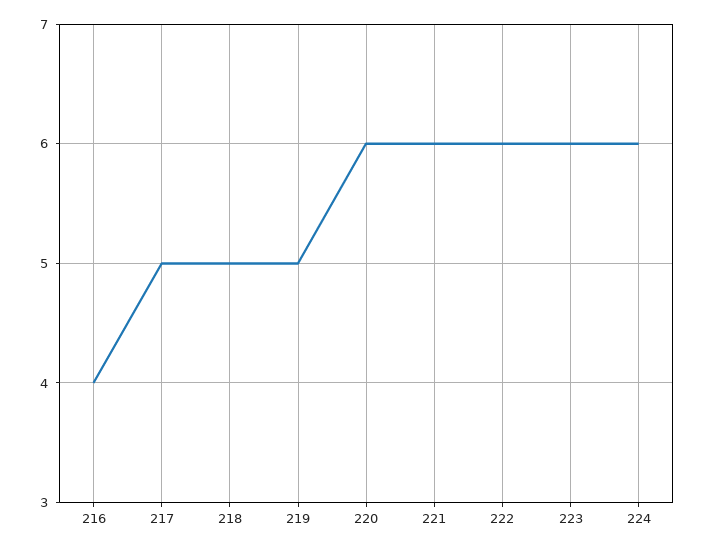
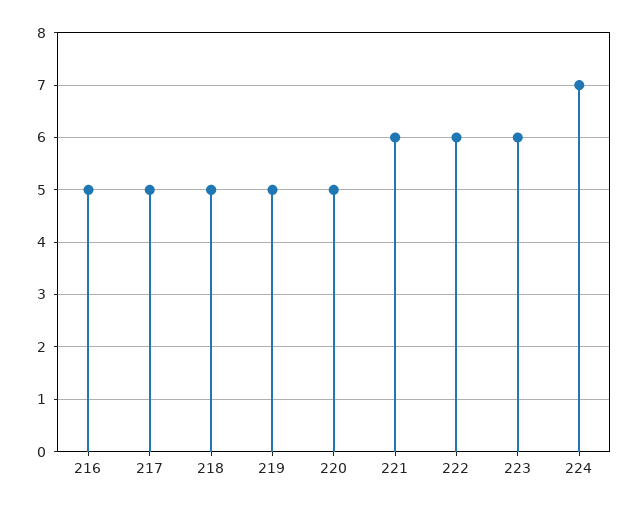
  {
-   "216": 4,
+   "216": 5,
    "217": 5,
    "218": 5,
    "219": 5,
-   "220": 6,
+   "220": 5,
    "221": 6,
    "222": 6,
    "223": 6,
-   "224": 6
+   "224": 7
  }

